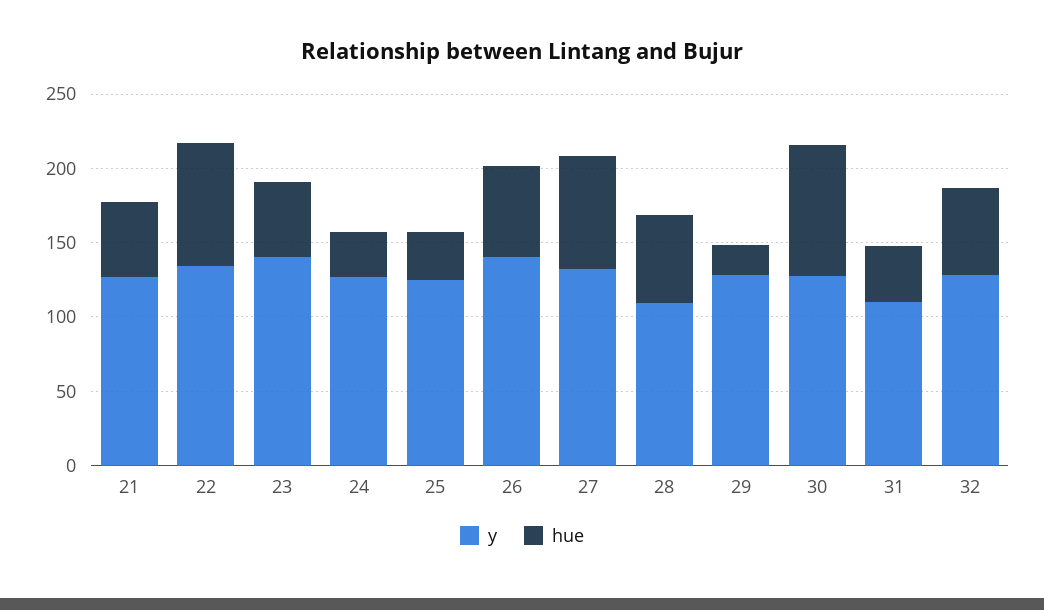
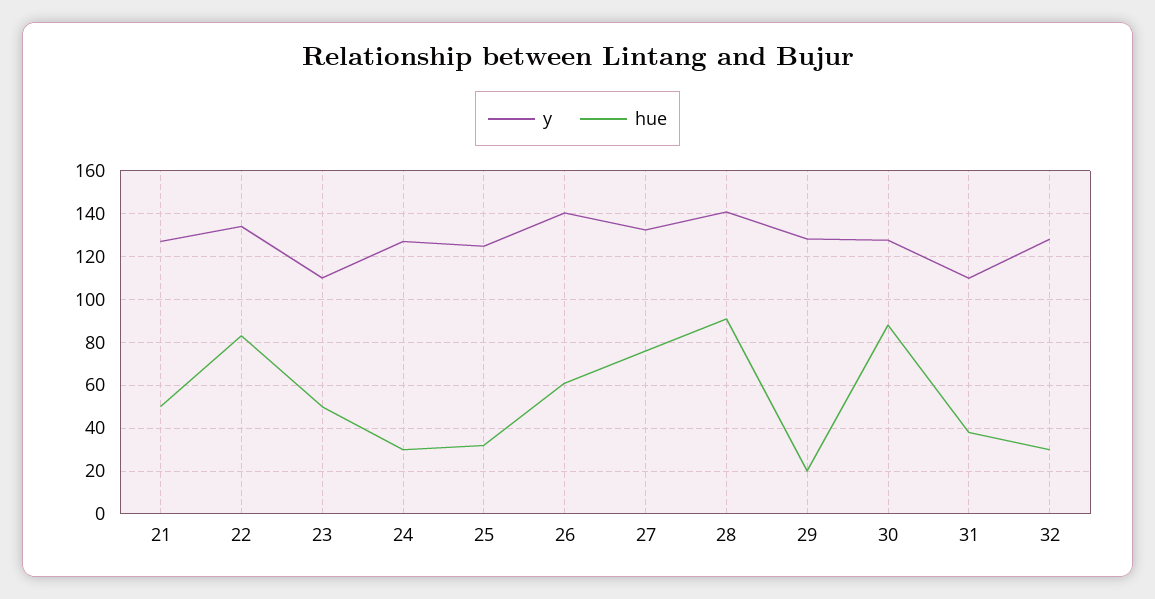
  {
    "y": {
      "21": 125,
      "22": 135,
-     "23": 140,
+     "23": 110,
      "24": 125,
      "25": 125,
      "26": 140,
      "27": 130,
-     "28": 110,
+     "28": 140,
      "29": 130,
      "30": 130,
      "31": 110,
      "32": 130
    },
    "hue": {
      "21": 50,
      "22": 85,
      "23": 50,
      "24": 30,
      "25": 30,
      "26": 60,
      "27": 75,
-     "28": 60,
+     "28": 90,
      "29": 20,
      "30": 90,
      "31": 40,
-     "32": 60
+     "32": 30
    }
  }

